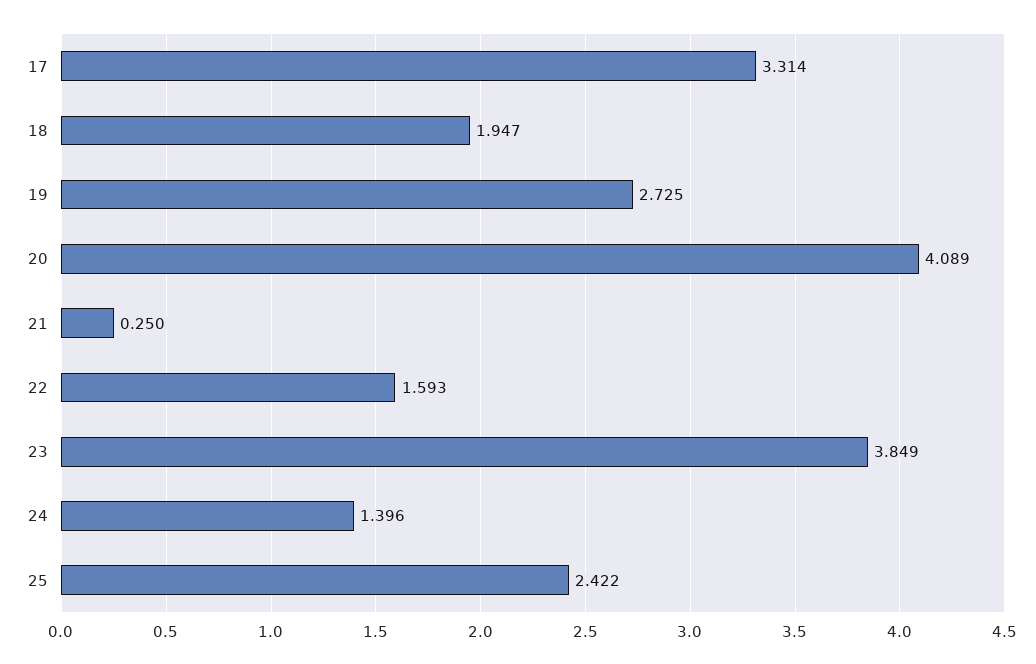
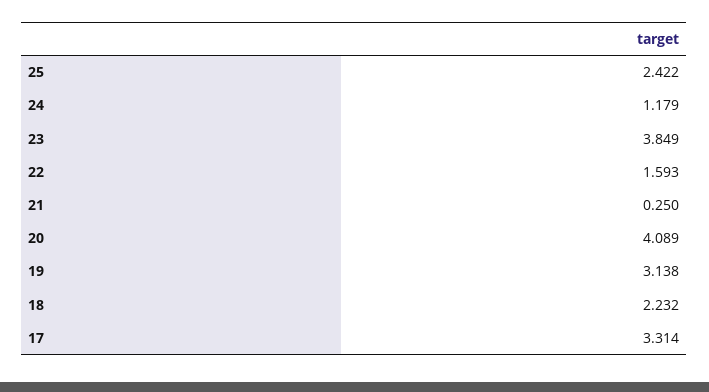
  {
    "17": 3.314,
-   "18": 1.947,
+   "18": 2.232,
-   "19": 2.725,
+   "19": 3.138,
    "20": 4.089,
    "21": 0.25,
    "22": 1.593,
    "23": 3.849,
-   "24": 1.396,
+   "24": 1.179,
    "25": 2.422
  }

